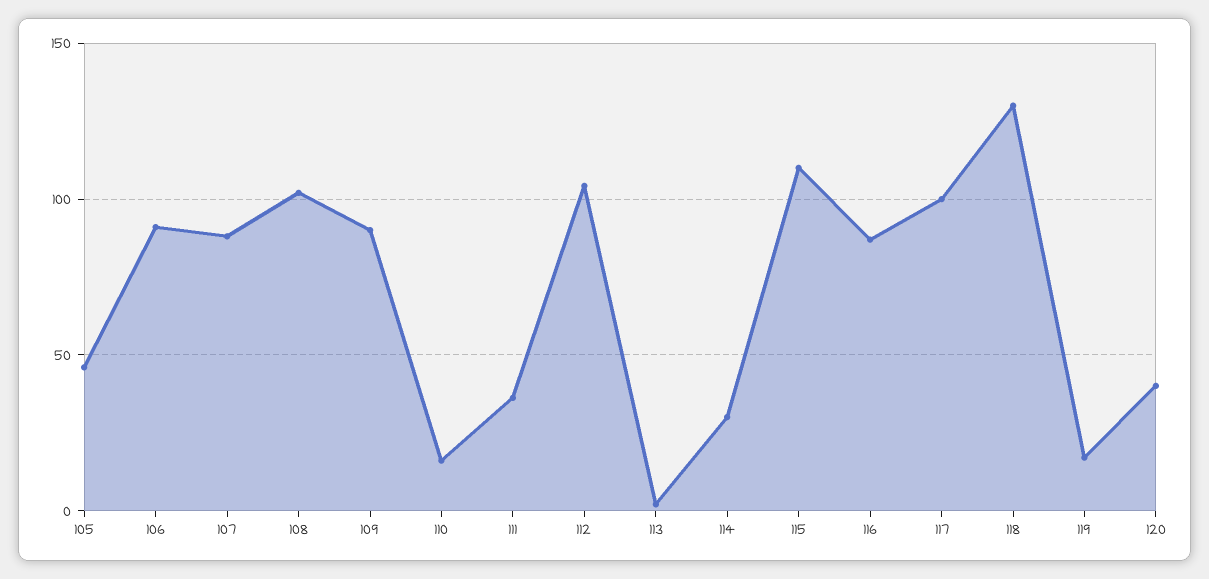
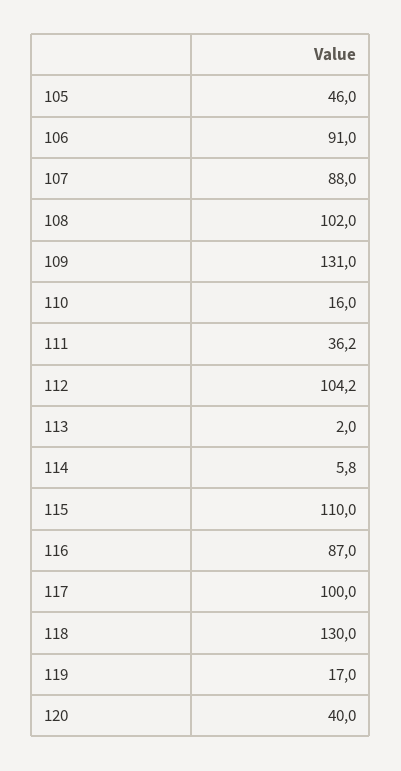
  {
    "105": 46,
    "106": 91,
    "107": 88,
    "108": 102,
-   "109": 90,
+   "109": 131,
    "110": 16,
    "111": 36.2,
    "112": 104.2,
    "113": 2,
-   "114": 30,
+   "114": 5.8,
    "115": 110,
    "116": 87,
    "117": 100,
    "118": 130,
    "119": 17,
    "120": 40
  }

